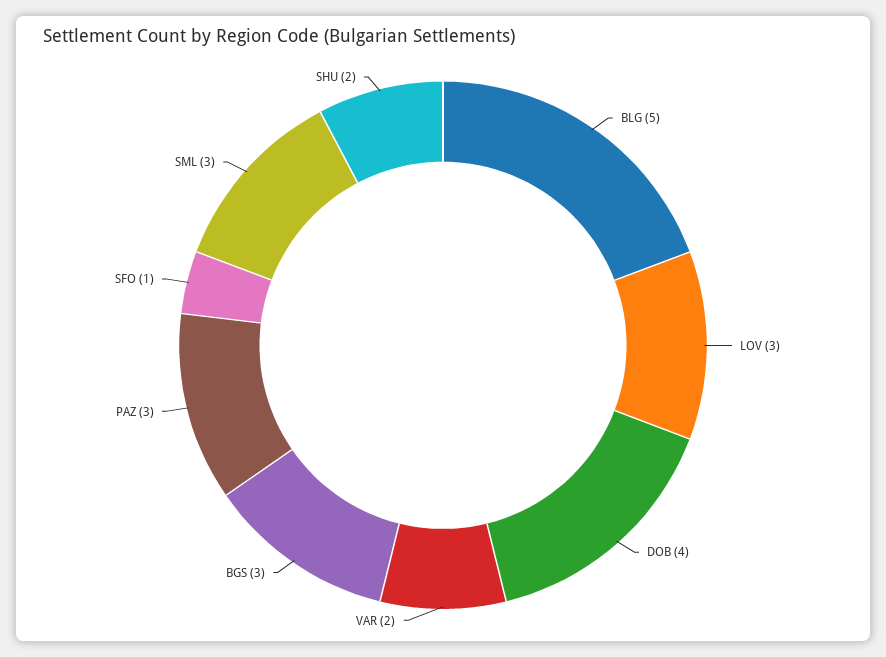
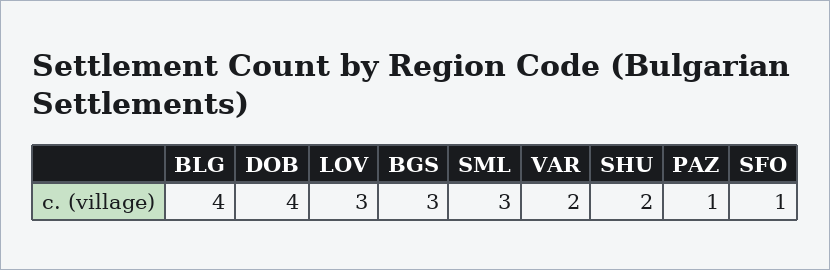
  {
-   "BLG": 5,
+   "BLG": 4,
    "LOV": 3,
    "DOB": 4,
    "VAR": 2,
    "BGS": 3,
-   "PAZ": 3,
+   "PAZ": 1,
    "SFO": 1,
    "SML": 3,
    "SHU": 2
  }

